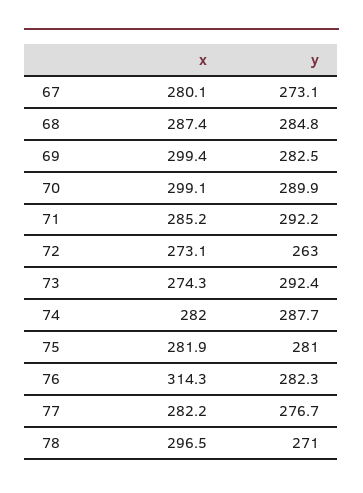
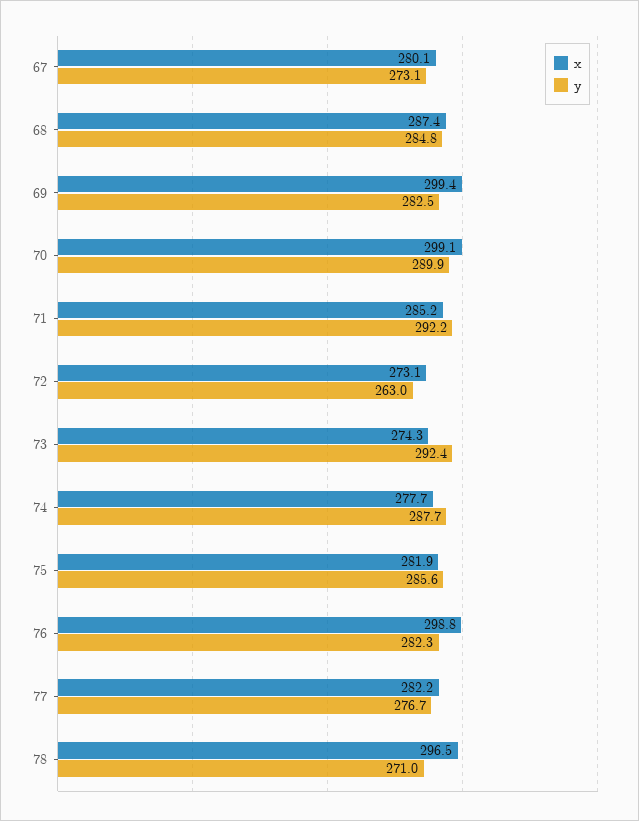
  {
    "x": {
      "67": 280.1,
      "68": 287.4,
      "69": 299.4,
      "70": 299.1,
      "71": 285.2,
      "72": 273.1,
      "73": 274.3,
-     "74": 282,
+     "74": 277.7,
      "75": 281.9,
-     "76": 314.3,
+     "76": 298.8,
      "77": 282.2,
      "78": 296.5
    },
    "y": {
      "67": 273.1,
      "68": 284.8,
      "69": 282.5,
      "70": 289.9,
      "71": 292.2,
      "72": 263,
      "73": 292.4,
      "74": 287.7,
-     "75": 281,
+     "75": 285.6,
      "76": 282.3,
      "77": 276.7,
      "78": 271
    }
  }

